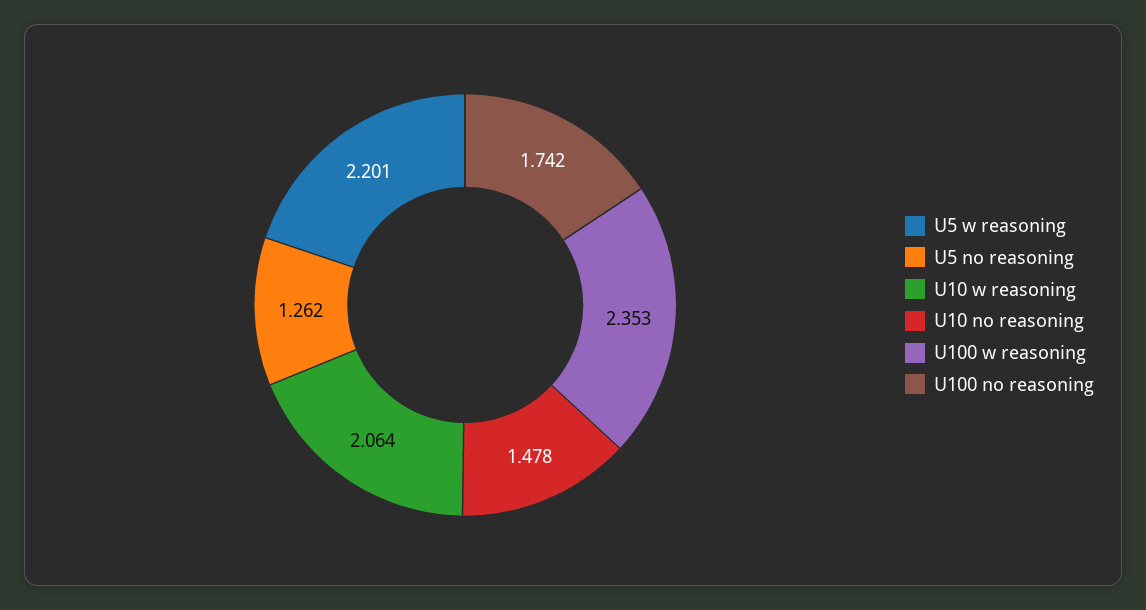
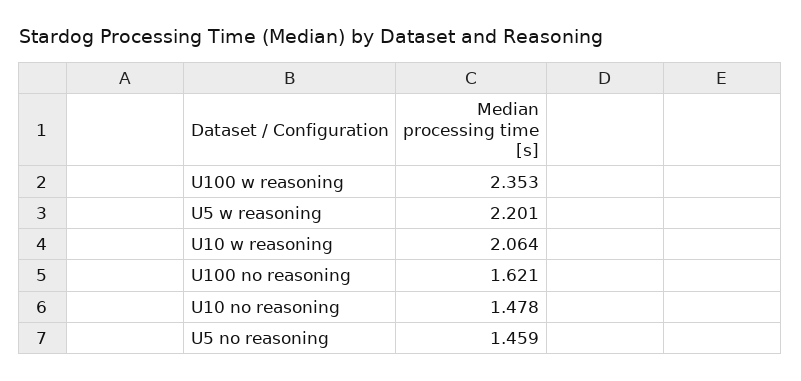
  {
    "U5 w reasoning": 2.201,
-   "U5 no reasoning": 1.262,
+   "U5 no reasoning": 1.459,
    "U10 w reasoning": 2.064,
    "U10 no reasoning": 1.478,
    "U100 w reasoning": 2.353,
-   "U100 no reasoning": 1.742
+   "U100 no reasoning": 1.621
  }

